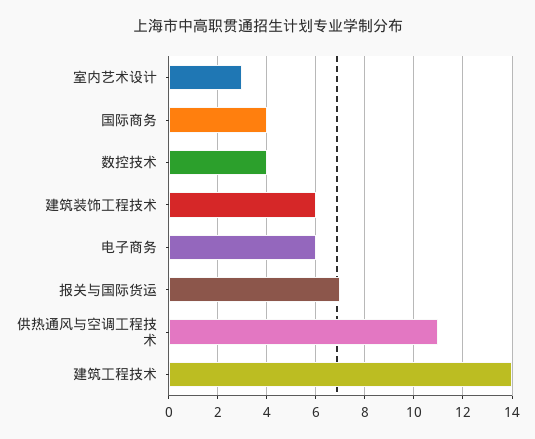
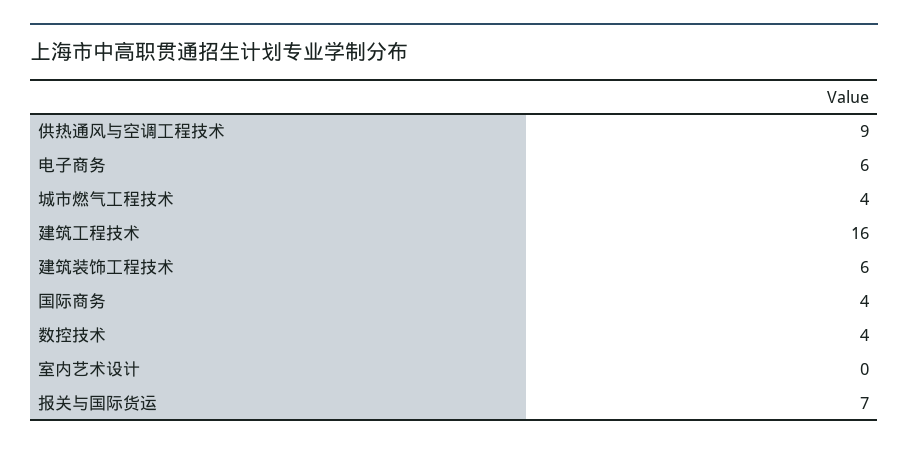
  {
-   "室内艺术设计": 3,
+   "室内艺术设计": 0,
    "国际商务": 4,
    "数控技术": 4,
    "建筑装饰工程技术": 6,
    "电子商务": 6,
    "报关与国际货运": 7,
-   "供热通风与空调工程技术": 11,
+   "供热通风与空调工程技术": 9,
-   "建筑工程技术": 14
+   "建筑工程技术": 16,
+   "城市燃气工程技术": 4
  }

